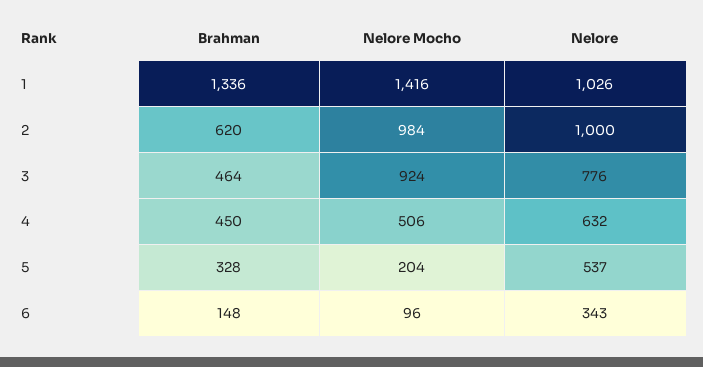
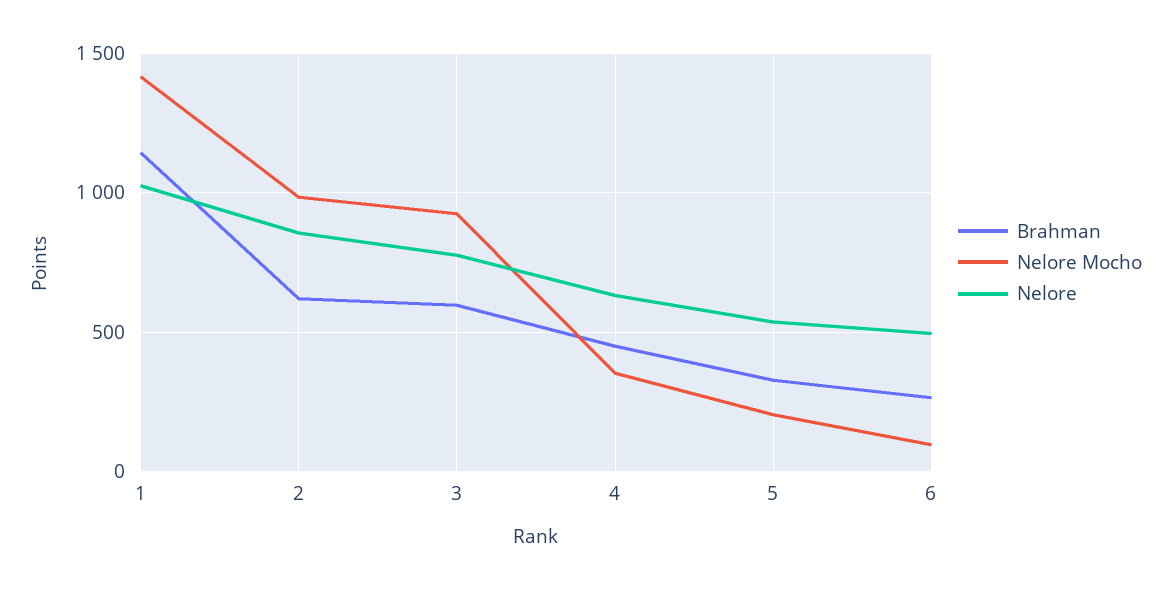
  {
    "Brahman": {
-     "1": 1336,
+     "1": 1150,
      "2": 620,
-     "3": 464,
+     "3": 600,
      "4": 450,
      "5": 328,
-     "6": 148
+     "6": 250
    },
    "Nelore Mocho": {
      "1": 1416,
      "2": 984,
      "3": 924,
-     "4": 506,
+     "4": 350,
      "5": 204,
      "6": 96
    },
    "Nelore": {
      "1": 1026,
-     "2": 1000,
+     "2": 850,
      "3": 776,
      "4": 632,
      "5": 537,
-     "6": 343
+     "6": 500
    }
  }

